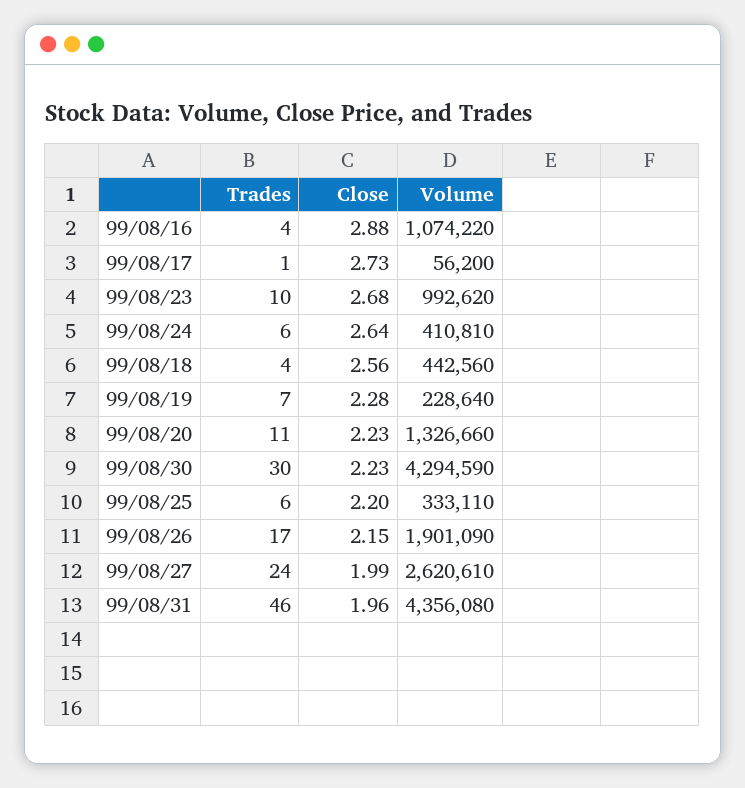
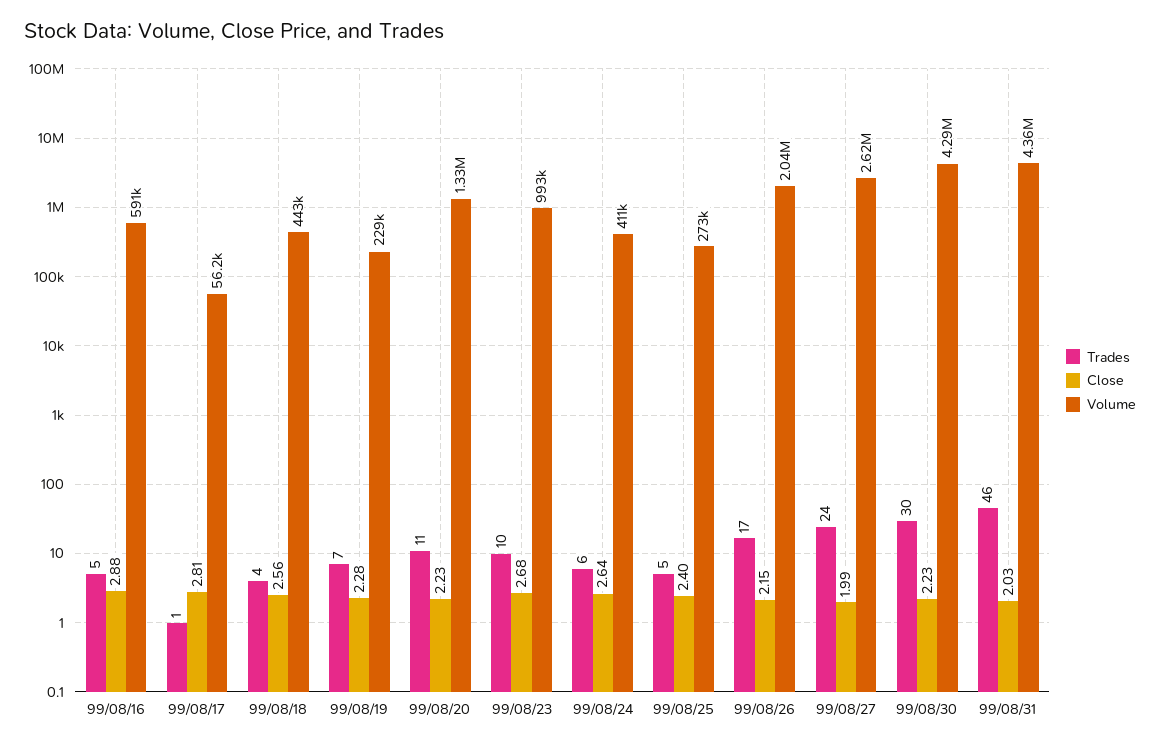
  {
    "Trades": {
-     "99/08/16": 4,
+     "99/08/16": 5,
      "99/08/17": 1,
      "99/08/23": 10,
      "99/08/24": 6,
      "99/08/18": 4,
      "99/08/19": 7,
      "99/08/20": 11,
      "99/08/30": 30,
-     "99/08/25": 6,
+     "99/08/25": 5,
      "99/08/26": 17,
      "99/08/27": 24,
      "99/08/31": 46
    },
    "Close": {
      "99/08/16": 2.88,
-     "99/08/17": 2.73,
+     "99/08/17": 2.81,
      "99/08/23": 2.68,
      "99/08/24": 2.64,
      "99/08/18": 2.56,
      "99/08/19": 2.28,
      "99/08/20": 2.23,
      "99/08/30": 2.23,
-     "99/08/25": 2.2,
+     "99/08/25": 2.4,
      "99/08/26": 2.15,
      "99/08/27": 1.99,
-     "99/08/31": 1.96
+     "99/08/31": 2.03
    },
    "Volume": {
-     "99/08/16": 1074220,
+     "99/08/16": 591000,
      "99/08/17": 56200,
      "99/08/23": 992620,
      "99/08/24": 410810,
      "99/08/18": 442560,
      "99/08/19": 228640,
      "99/08/20": 1326660,
      "99/08/30": 4294590,
-     "99/08/25": 333110,
+     "99/08/25": 273000,
-     "99/08/26": 1901090,
+     "99/08/26": 2040000,
      "99/08/27": 2620610,
      "99/08/31": 4356080
    }
  }

